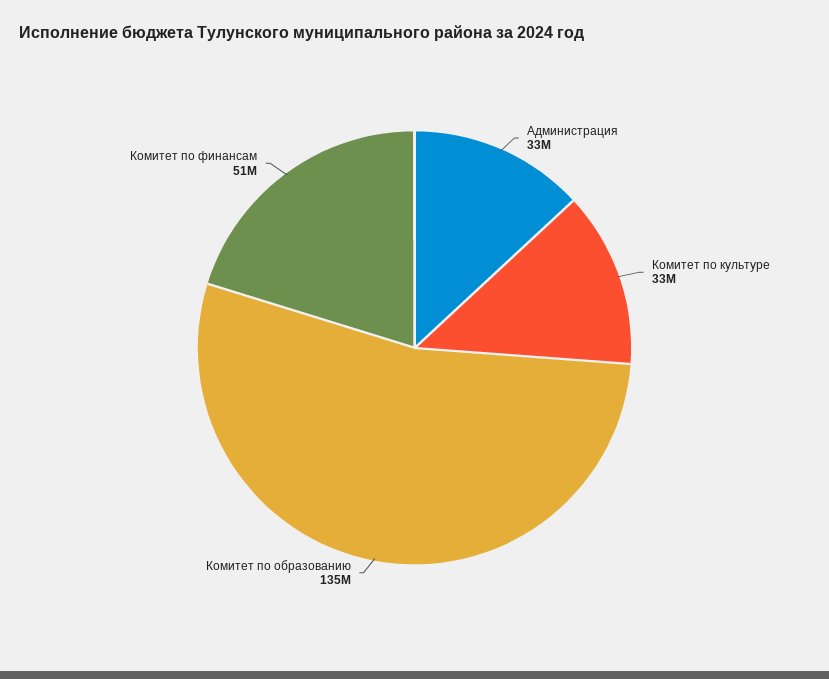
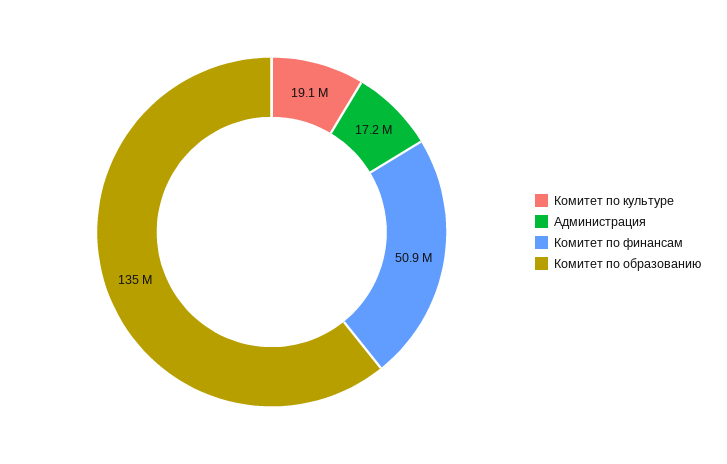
  {
-   "Администрация": 33000000,
+   "Администрация": 17200000,
-   "Комитет по культуре": 33000000,
+   "Комитет по культуре": 19100000,
    "Комитет по образованию": 135000000,
    "Комитет по финансам": 50900000
  }

